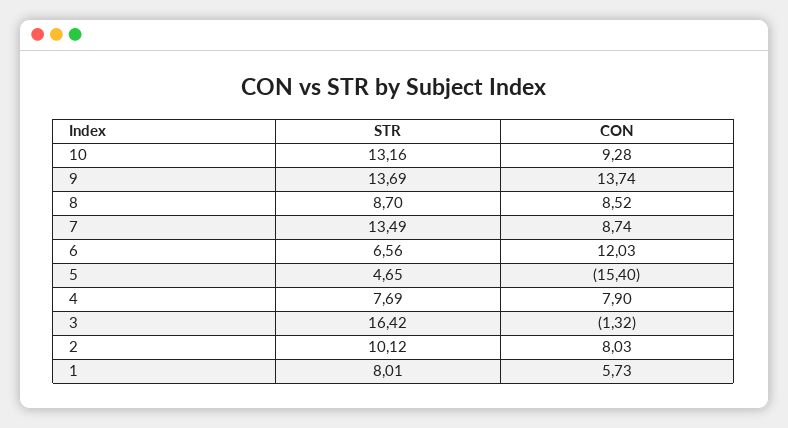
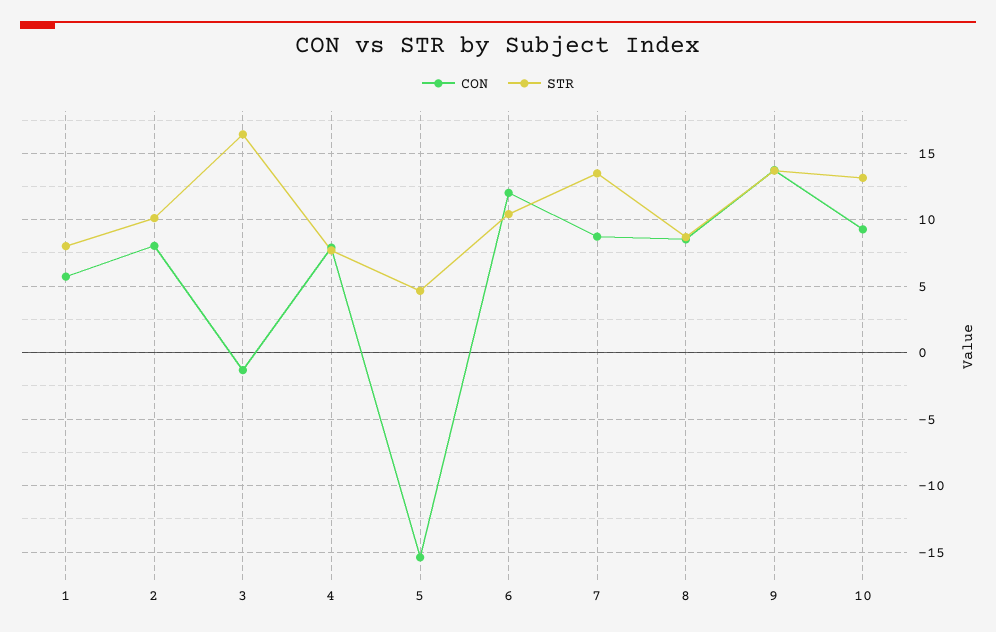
  {
    "STR": {
      "10": 13.16,
      "9": 13.69,
      "8": 8.7,
      "7": 13.49,
-     "6": 6.56,
+     "6": 10.5,
      "5": 4.65,
      "4": 7.69,
      "3": 16.42,
      "2": 10.12,
      "1": 8.01
    },
    "CON": {
      "10": 9.28,
      "9": 13.74,
      "8": 8.52,
      "7": 8.74,
      "6": 12.03,
      "5": -15.4,
      "4": 7.9,
      "3": -1.32,
      "2": 8.03,
      "1": 5.73
    }
  }

